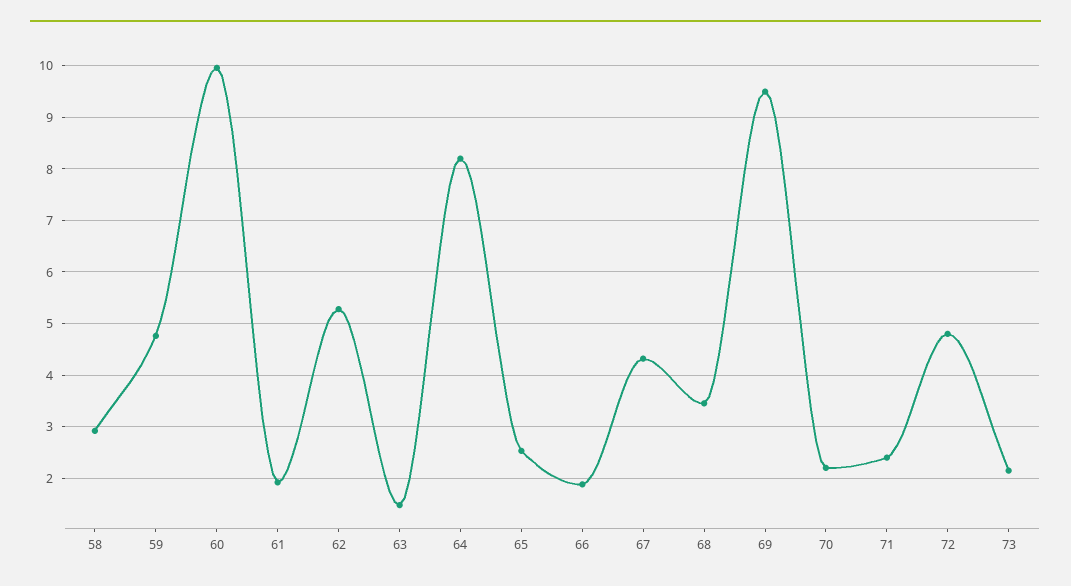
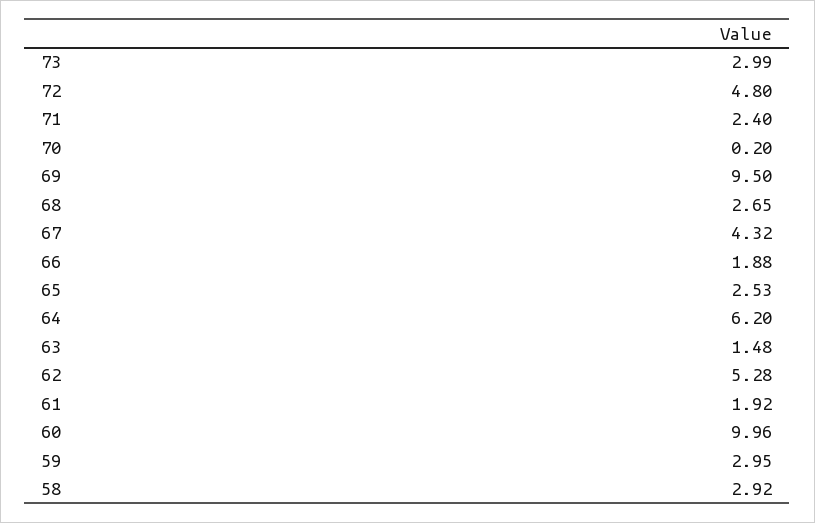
  {
    "58": 2.92,
-   "59": 4.8,
+   "59": 2.95,
    "60": 9.96,
    "61": 1.92,
    "62": 5.28,
    "63": 1.48,
-   "64": 8.2,
+   "64": 6.2,
    "65": 2.53,
    "66": 1.88,
    "67": 4.32,
-   "68": 3.4,
+   "68": 2.65,
    "69": 9.5,
-   "70": 2.2,
+   "70": 0.2,
    "71": 2.4,
    "72": 4.8,
-   "73": 2.2
+   "73": 2.99
  }

